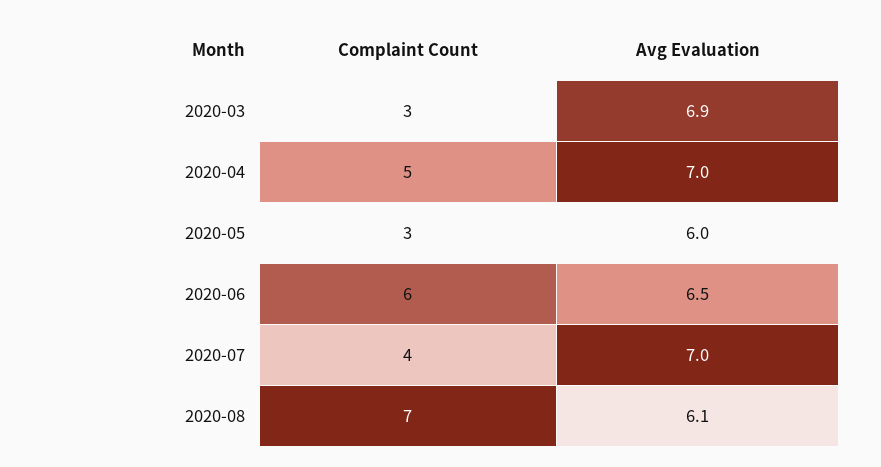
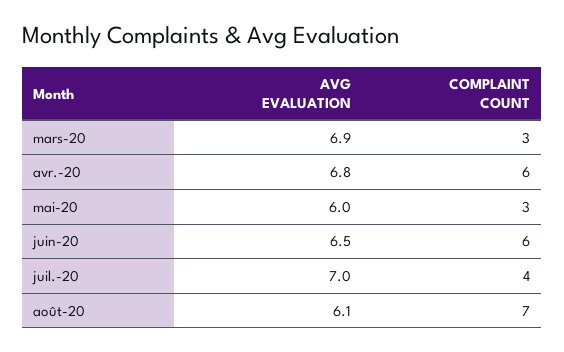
  {
    "Complaint Count": {
      "2020-03": 3,
-     "2020-04": 5,
+     "2020-04": 6,
      "2020-05": 3,
      "2020-06": 6,
      "2020-07": 4,
      "2020-08": 7
    },
    "Avg Evaluation": {
      "2020-03": 6.9,
-     "2020-04": 7,
+     "2020-04": 6.8,
      "2020-05": 6,
      "2020-06": 6.5,
      "2020-07": 7,
      "2020-08": 6.1
    }
  }

